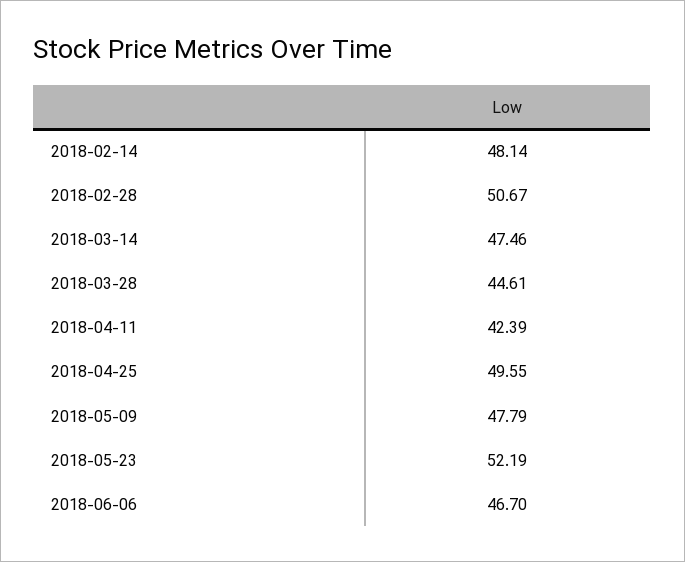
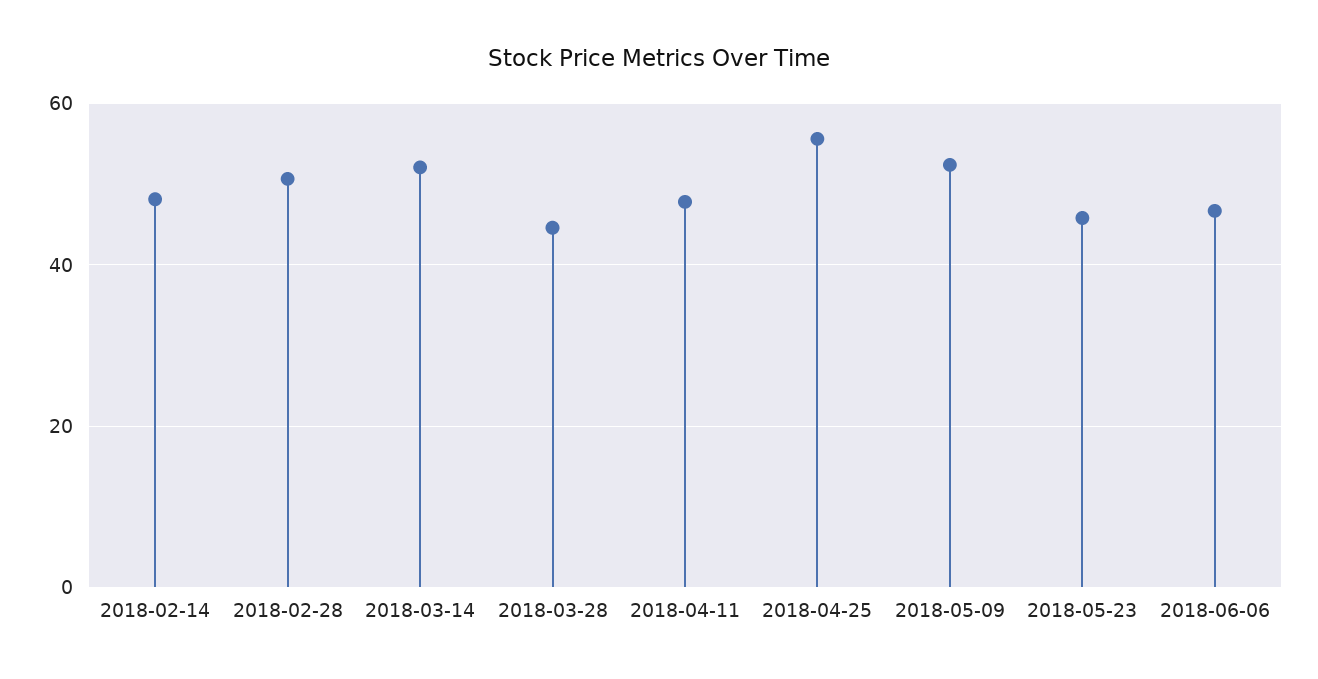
  {
    "2018-02-14": 48.14,
    "2018-02-28": 50.67,
-   "2018-03-14": 47.46,
+   "2018-03-14": 52,
    "2018-03-28": 44.61,
-   "2018-04-11": 42.39,
+   "2018-04-11": 48,
-   "2018-04-25": 49.55,
+   "2018-04-25": 56,
-   "2018-05-09": 47.79,
+   "2018-05-09": 52,
-   "2018-05-23": 52.19,
+   "2018-05-23": 46,
    "2018-06-06": 46.7
  }

